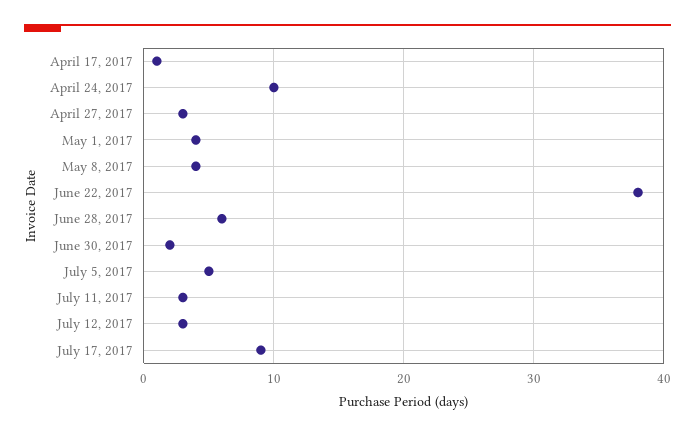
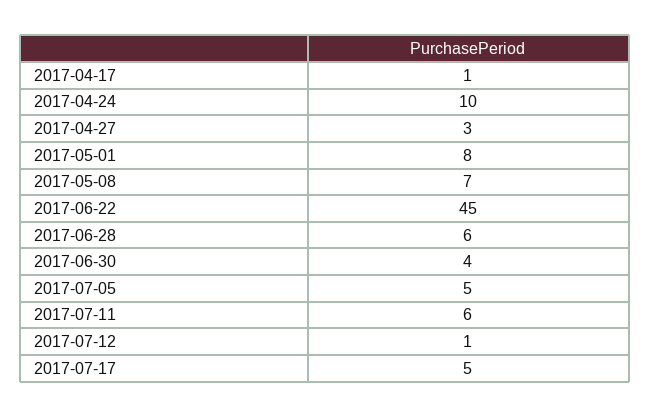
  {
    "April 17, 2017": 1,
    "April 24, 2017": 10,
    "April 27, 2017": 3,
-   "May 1, 2017": 4,
+   "May 1, 2017": 8,
-   "May 8, 2017": 4,
+   "May 8, 2017": 7,
-   "June 22, 2017": 38,
+   "June 22, 2017": 45,
    "June 28, 2017": 6,
-   "June 30, 2017": 2,
+   "June 30, 2017": 4,
    "July 5, 2017": 5,
-   "July 11, 2017": 3,
+   "July 11, 2017": 6,
-   "July 12, 2017": 3,
+   "July 12, 2017": 1,
-   "July 17, 2017": 9
+   "July 17, 2017": 5
  }

